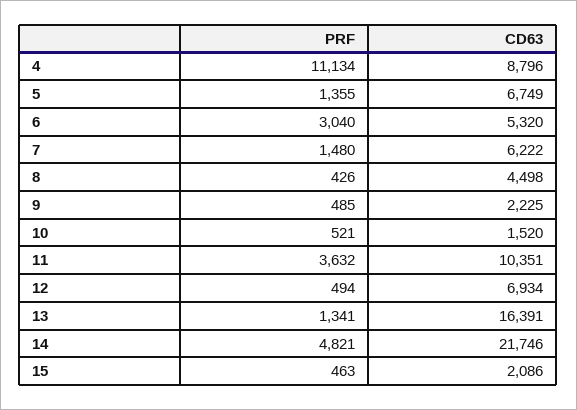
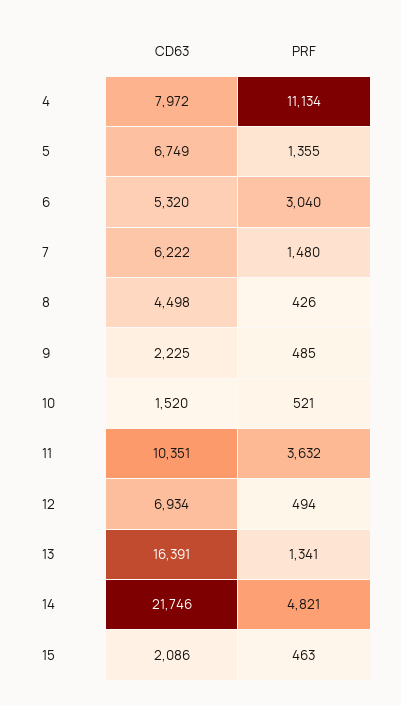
  {
    "PRF": {
      "4": 11134,
      "5": 1355,
      "6": 3040,
      "7": 1480,
      "8": 426,
      "9": 485,
      "10": 521,
      "11": 3632,
      "12": 494,
      "13": 1341,
      "14": 4821,
      "15": 463
    },
    "CD63": {
-     "4": 8796,
+     "4": 7972,
      "5": 6749,
      "6": 5320,
      "7": 6222,
      "8": 4498,
      "9": 2225,
      "10": 1520,
      "11": 10351,
      "12": 6934,
      "13": 16391,
      "14": 21746,
      "15": 2086
    }
  }

